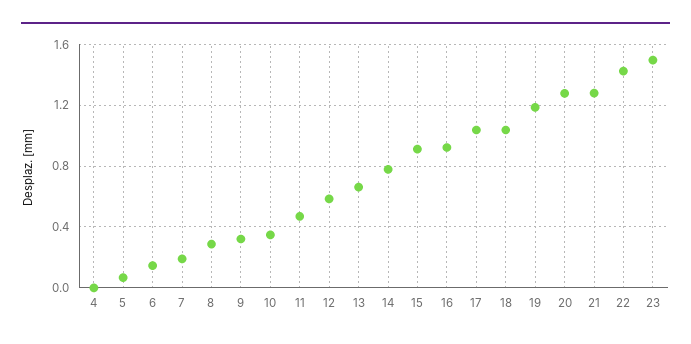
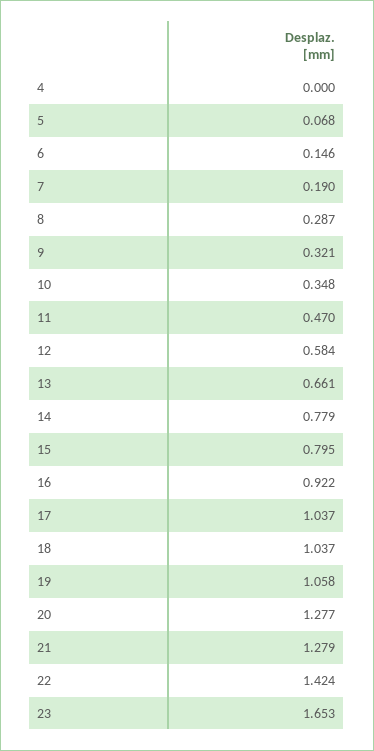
  {
    "4": 0,
    "5": 0.068,
    "6": 0.146,
    "7": 0.19,
    "8": 0.287,
    "9": 0.321,
    "10": 0.348,
    "11": 0.47,
    "12": 0.584,
    "13": 0.661,
    "14": 0.779,
-   "15": 0.9,
+   "15": 0.795,
    "16": 0.922,
    "17": 1.037,
    "18": 1.037,
-   "19": 1.2,
+   "19": 1.058,
    "20": 1.277,
    "21": 1.279,
    "22": 1.424,
-   "23": 1.5
+   "23": 1.653
  }

